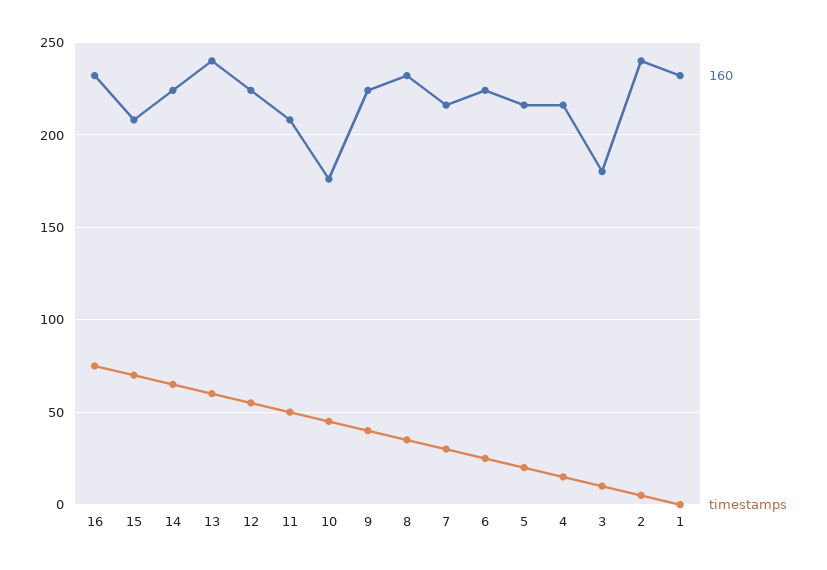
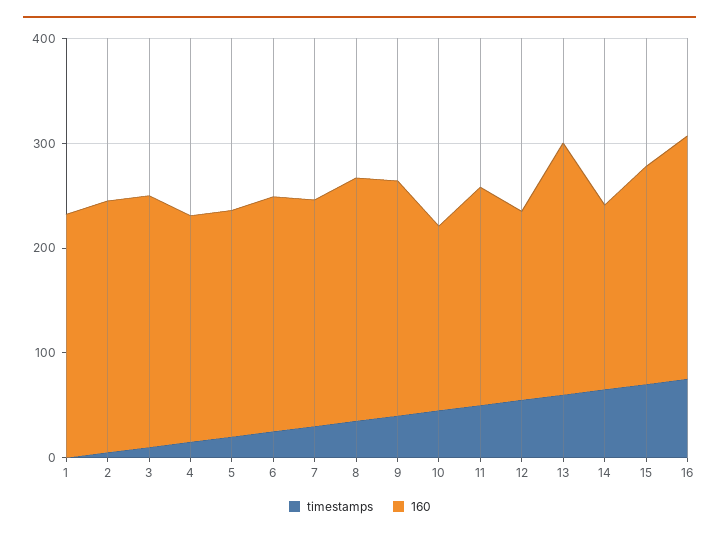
  {
    "160": {
      "16": 230,
      "15": 210,
-     "14": 225,
+     "14": 180,
      "13": 240,
-     "12": 225,
+     "12": 180,
      "11": 210,
      "10": 175,
      "9": 225,
      "8": 230,
      "7": 215,
      "6": 225,
      "5": 215,
      "4": 215,
-     "3": 180,
+     "3": 240,
      "2": 240,
      "1": 230
    },
    "timestamps": {
      "16": 75,
      "15": 70,
      "14": 65,
      "13": 60,
      "12": 55,
      "11": 50,
      "10": 45,
      "9": 40,
      "8": 35,
      "7": 30,
      "6": 25,
      "5": 20,
      "4": 15,
      "3": 10,
      "2": 5,
      "1": 0
    }
  }

